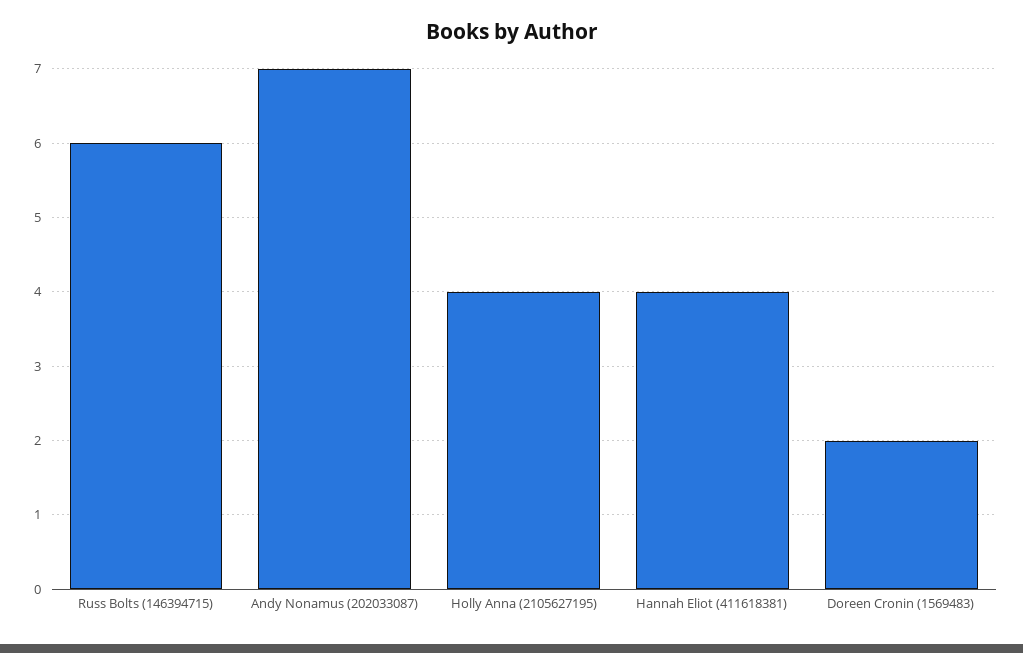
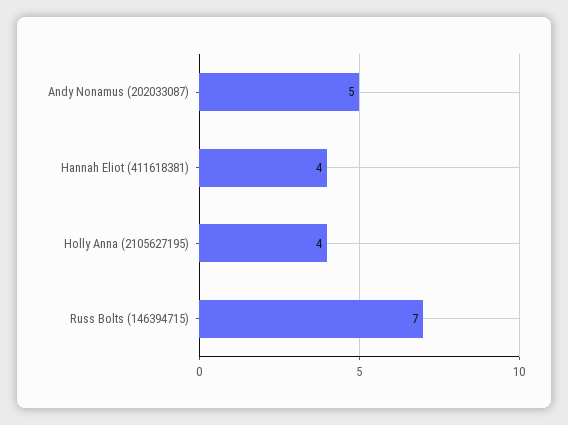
  {
-   "Russ Bolts (146394715)": 6,
+   "Russ Bolts (146394715)": 7,
-   "Andy Nonamus (202033087)": 7,
+   "Andy Nonamus (202033087)": 5,
    "Holly Anna (2105627195)": 4,
-   "Hannah Eliot (411618381)": 4,
+   "Hannah Eliot (411618381)": 4
-   "Doreen Cronin (1569483)": 2
  }

